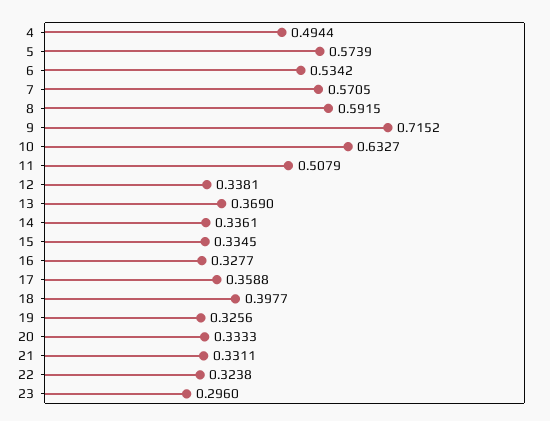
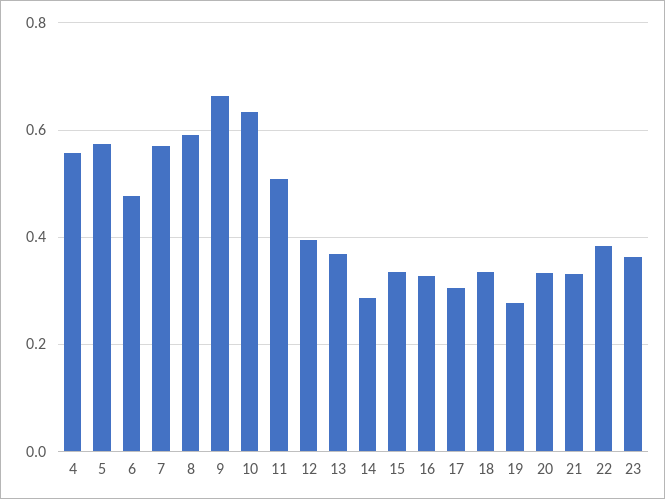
  {
-   "4": 0.4944,
+   "4": 0.56,
    "5": 0.5739,
-   "6": 0.5342,
+   "6": 0.48,
    "7": 0.5705,
    "8": 0.5915,
-   "9": 0.7152,
+   "9": 0.66,
    "10": 0.6327,
    "11": 0.5079,
-   "12": 0.3381,
+   "12": 0.4,
    "13": 0.369,
-   "14": 0.3361,
+   "14": 0.28,
    "15": 0.3345,
    "16": 0.3277,
-   "17": 0.3588,
+   "17": 0.3,
-   "18": 0.3977,
+   "18": 0.34,
-   "19": 0.3256,
+   "19": 0.28,
    "20": 0.3333,
    "21": 0.3311,
-   "22": 0.3238,
+   "22": 0.38,
-   "23": 0.296
+   "23": 0.36
  }

